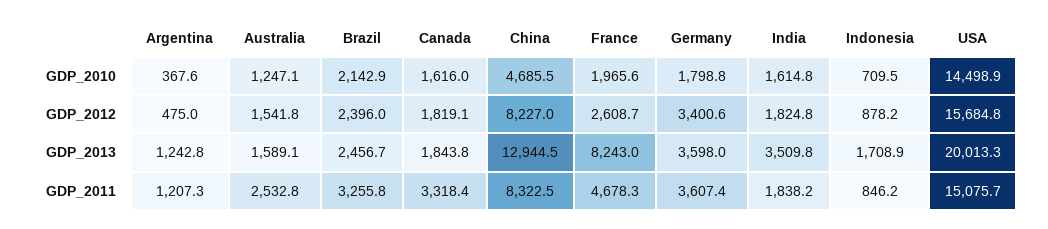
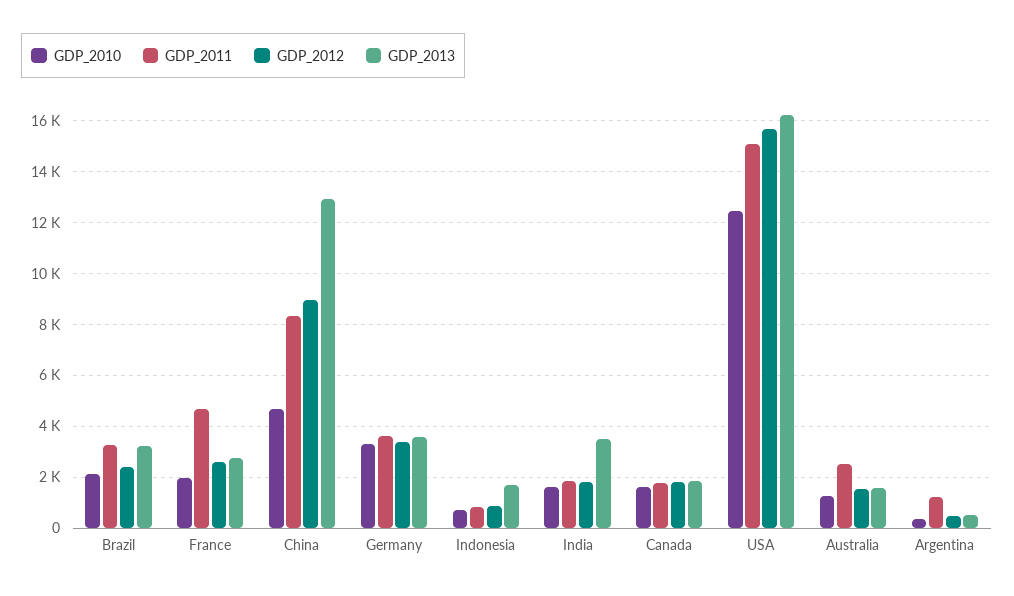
  {
    "GDP_2010": {
      "Argentina": 367.6,
      "Australia": 1247.1,
      "Brazil": 2142.9,
      "Canada": 1616,
      "China": 4685.5,
      "France": 1965.6,
-     "Germany": 1798.8,
+     "Germany": 3250,
      "India": 1614.8,
      "Indonesia": 709.5,
-     "USA": 14498.9
+     "USA": 12500
    },
    "GDP_2012": {
      "Argentina": 475,
      "Australia": 1541.8,
      "Brazil": 2396,
      "Canada": 1819.1,
-     "China": 8227,
+     "China": 9000,
      "France": 2608.7,
      "Germany": 3400.6,
      "India": 1824.8,
      "Indonesia": 878.2,
      "USA": 15684.8
    },
    "GDP_2013": {
-     "Argentina": 1242.8,
+     "Argentina": 500,
      "Australia": 1589.1,
-     "Brazil": 2456.7,
+     "Brazil": 3250,
      "Canada": 1843.8,
      "China": 12944.5,
-     "France": 8243,
+     "France": 2750,
      "Germany": 3598,
      "India": 3509.8,
      "Indonesia": 1708.9,
-     "USA": 20013.3
+     "USA": 16250
    },
    "GDP_2011": {
      "Argentina": 1207.3,
      "Australia": 2532.8,
      "Brazil": 3255.8,
-     "Canada": 3318.4,
+     "Canada": 1750,
      "China": 8322.5,
      "France": 4678.3,
      "Germany": 3607.4,
      "India": 1838.2,
      "Indonesia": 846.2,
      "USA": 15075.7
    }
  }

